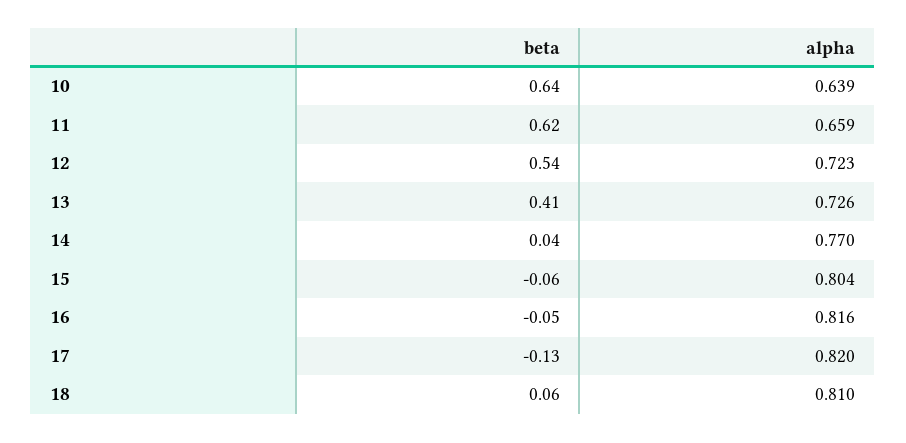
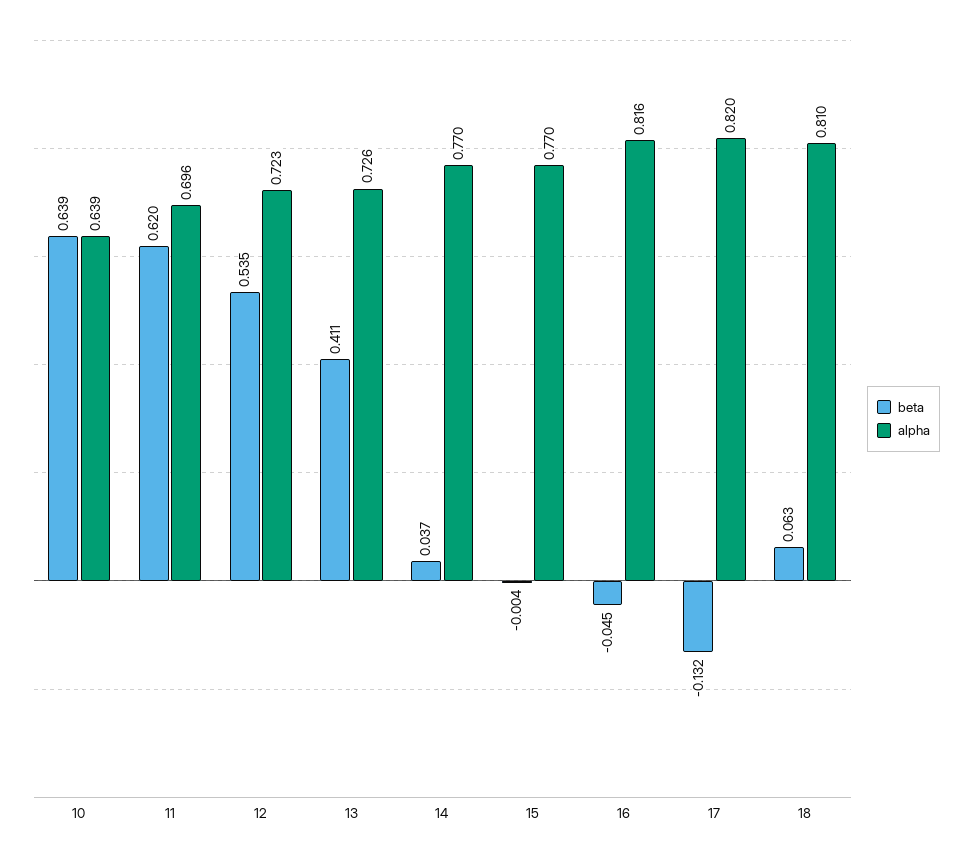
  {
    "beta": {
      "10": 0.639,
      "11": 0.62,
      "12": 0.535,
      "13": 0.411,
      "14": 0.037,
-     "15": -0.06,
+     "15": -0.004,
      "16": -0.045,
      "17": -0.132,
      "18": 0.063
    },
    "alpha": {
      "10": 0.639,
-     "11": 0.659,
+     "11": 0.696,
      "12": 0.723,
      "13": 0.726,
      "14": 0.77,
-     "15": 0.804,
+     "15": 0.77,
      "16": 0.816,
      "17": 0.82,
      "18": 0.81
    }
  }

